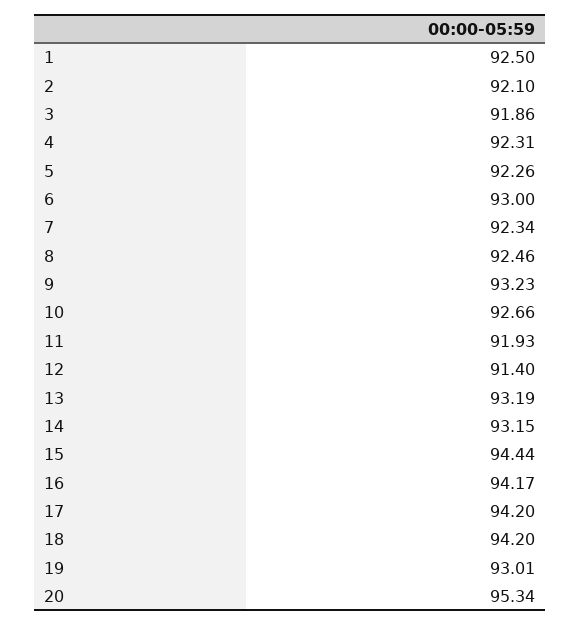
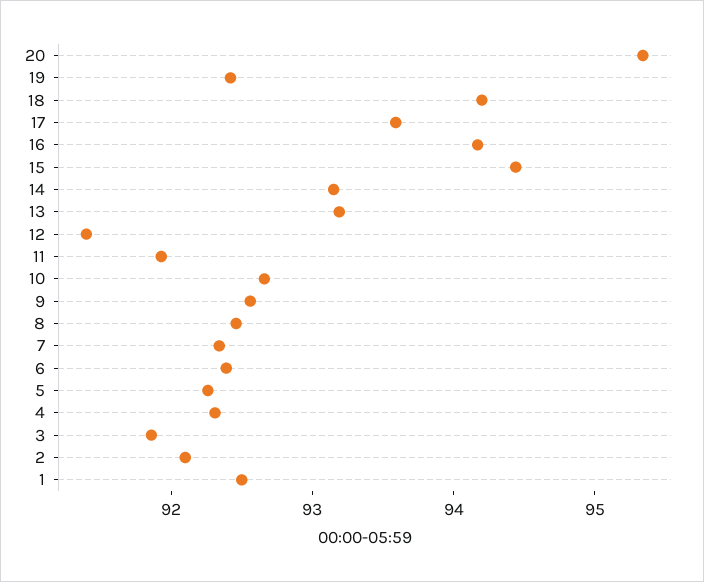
  {
    "1": 92.5,
    "2": 92.1,
    "3": 91.86,
    "4": 92.31,
    "5": 92.26,
-   "6": 93,
+   "6": 92.4,
    "7": 92.34,
    "8": 92.46,
-   "9": 93.23,
+   "9": 92.6,
    "10": 92.66,
    "11": 91.93,
    "12": 91.4,
    "13": 93.19,
    "14": 93.15,
    "15": 94.44,
    "16": 94.17,
-   "17": 94.2,
+   "17": 93.6,
    "18": 94.2,
-   "19": 93.01,
+   "19": 92.4,
    "20": 95.34
  }

